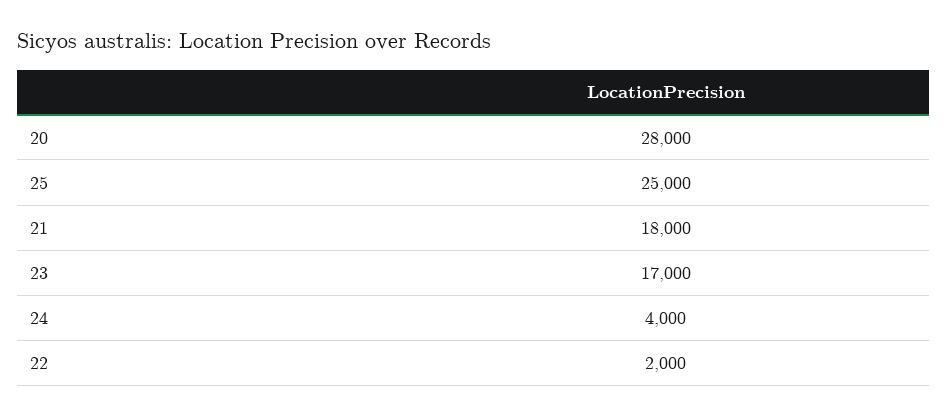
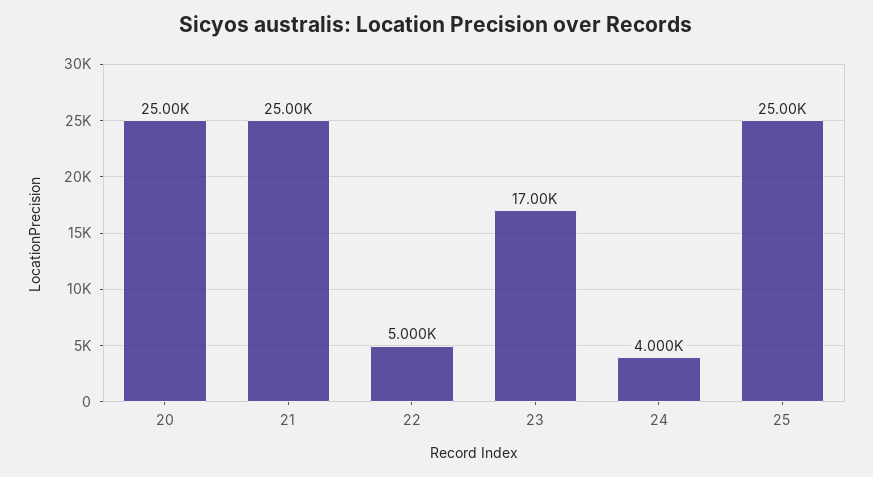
  {
-   "20": 28000,
+   "20": 25000,
    "25": 25000,
-   "21": 18000,
+   "21": 25000,
    "23": 17000,
    "24": 4000,
-   "22": 2000
+   "22": 5000
  }

